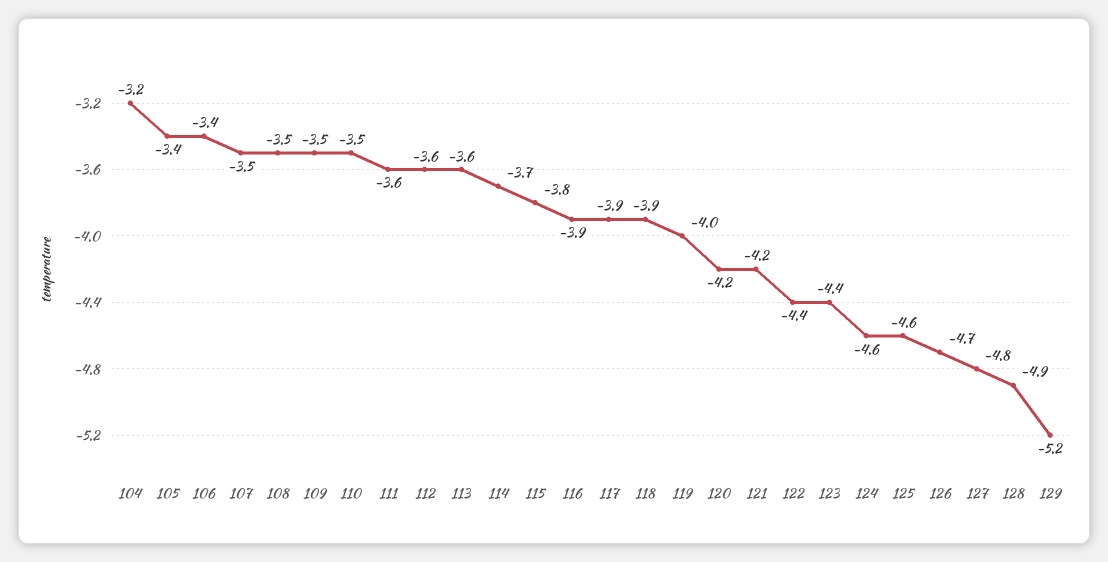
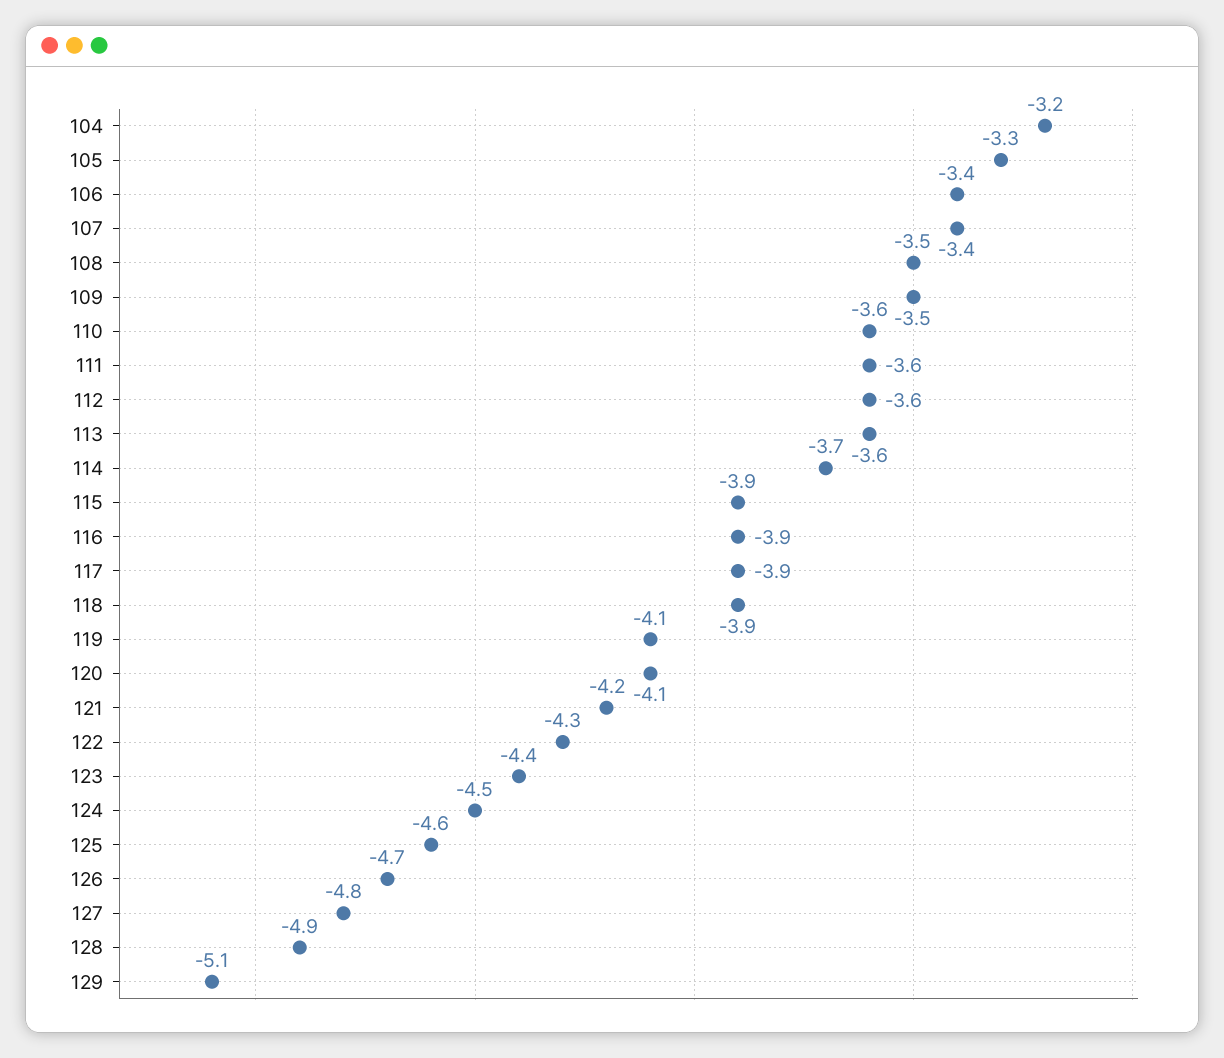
  {
    "104": -3.2,
-   "105": -3.4,
+   "105": -3.3,
    "106": -3.4,
-   "107": -3.5,
+   "107": -3.4,
    "108": -3.5,
    "109": -3.5,
-   "110": -3.5,
+   "110": -3.6,
    "111": -3.6,
    "112": -3.6,
    "113": -3.6,
    "114": -3.7,
-   "115": -3.8,
+   "115": -3.9,
    "116": -3.9,
    "117": -3.9,
    "118": -3.9,
-   "119": -4,
+   "119": -4.1,
-   "120": -4.2,
+   "120": -4.1,
    "121": -4.2,
-   "122": -4.4,
+   "122": -4.3,
    "123": -4.4,
-   "124": -4.6,
+   "124": -4.5,
    "125": -4.6,
    "126": -4.7,
    "127": -4.8,
    "128": -4.9,
-   "129": -5.2
+   "129": -5.1
  }

